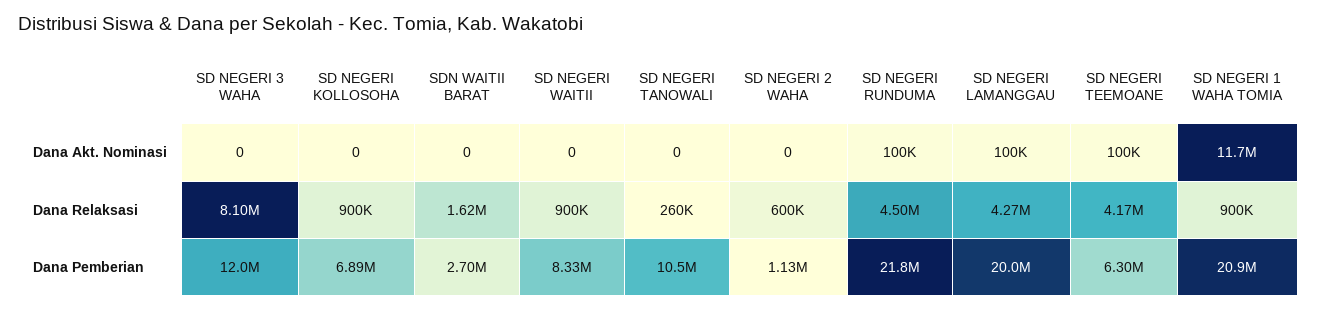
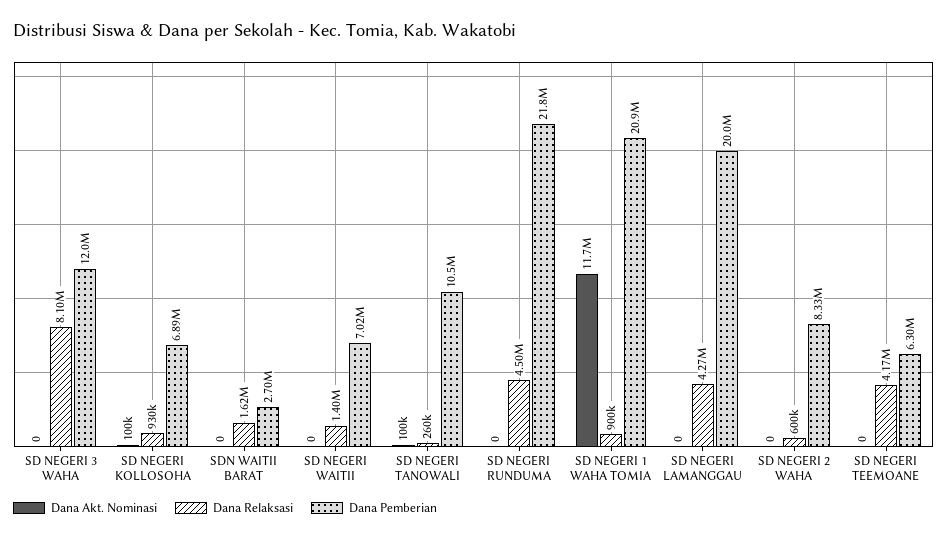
  {
    "Dana Akt. Nominasi": {
      "SD NEGERI 3 WAHA": 0,
-     "SD NEGERI KOLLOSOHA": 0,
+     "SD NEGERI KOLLOSOHA": 100000,
      "SDN WAITII BARAT": 0,
      "SD NEGERI WAITII": 0,
-     "SD NEGERI TANOWALI": 0,
+     "SD NEGERI TANOWALI": 100000,
      "SD NEGERI 2 WAHA": 0,
-     "SD NEGERI RUNDUMA": 100000,
+     "SD NEGERI RUNDUMA": 0,
-     "SD NEGERI LAMANGGAU": 100000,
+     "SD NEGERI LAMANGGAU": 0,
-     "SD NEGERI TEEMOANE": 100000,
+     "SD NEGERI TEEMOANE": 0,
      "SD NEGERI 1 WAHA TOMIA": 11700000
    },
    "Dana Relaksasi": {
      "SD NEGERI 3 WAHA": 8100000,
-     "SD NEGERI KOLLOSOHA": 900000,
+     "SD NEGERI KOLLOSOHA": 930000,
      "SDN WAITII BARAT": 1620000,
-     "SD NEGERI WAITII": 900000,
+     "SD NEGERI WAITII": 1400000,
      "SD NEGERI TANOWALI": 260000,
      "SD NEGERI 2 WAHA": 600000,
      "SD NEGERI RUNDUMA": 4500000,
      "SD NEGERI LAMANGGAU": 4270000,
      "SD NEGERI TEEMOANE": 4170000,
      "SD NEGERI 1 WAHA TOMIA": 900000
    },
    "Dana Pemberian": {
      "SD NEGERI 3 WAHA": 12000000,
      "SD NEGERI KOLLOSOHA": 6890000,
      "SDN WAITII BARAT": 2700000,
-     "SD NEGERI WAITII": 8330000,
+     "SD NEGERI WAITII": 7020000,
      "SD NEGERI TANOWALI": 10500000,
-     "SD NEGERI 2 WAHA": 1130000,
+     "SD NEGERI 2 WAHA": 8330000,
      "SD NEGERI RUNDUMA": 21800000,
      "SD NEGERI LAMANGGAU": 20000000,
      "SD NEGERI TEEMOANE": 6300000,
      "SD NEGERI 1 WAHA TOMIA": 20900000
    }
  }

